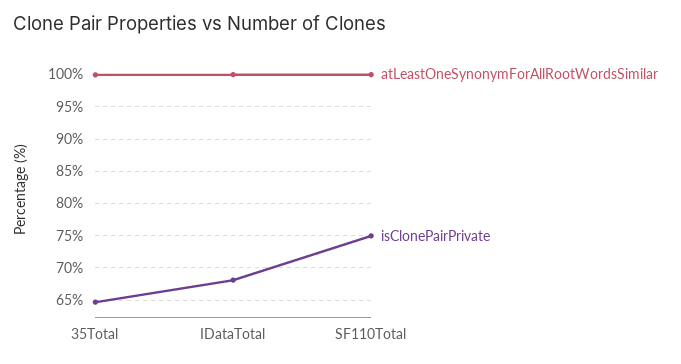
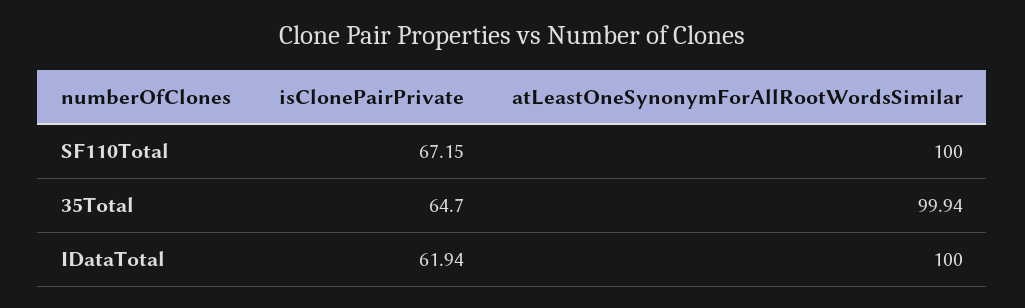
  {
    "atLeastOneSynonymForAllRootWordsSimilar": {
      "35Total": 99.94,
      "IDataTotal": 100,
      "SF110Total": 100
    },
    "isClonePairPrivate": {
      "35Total": 64.7,
-     "IDataTotal": 68,
+     "IDataTotal": 61.94,
-     "SF110Total": 75
+     "SF110Total": 67.15
    }
  }

